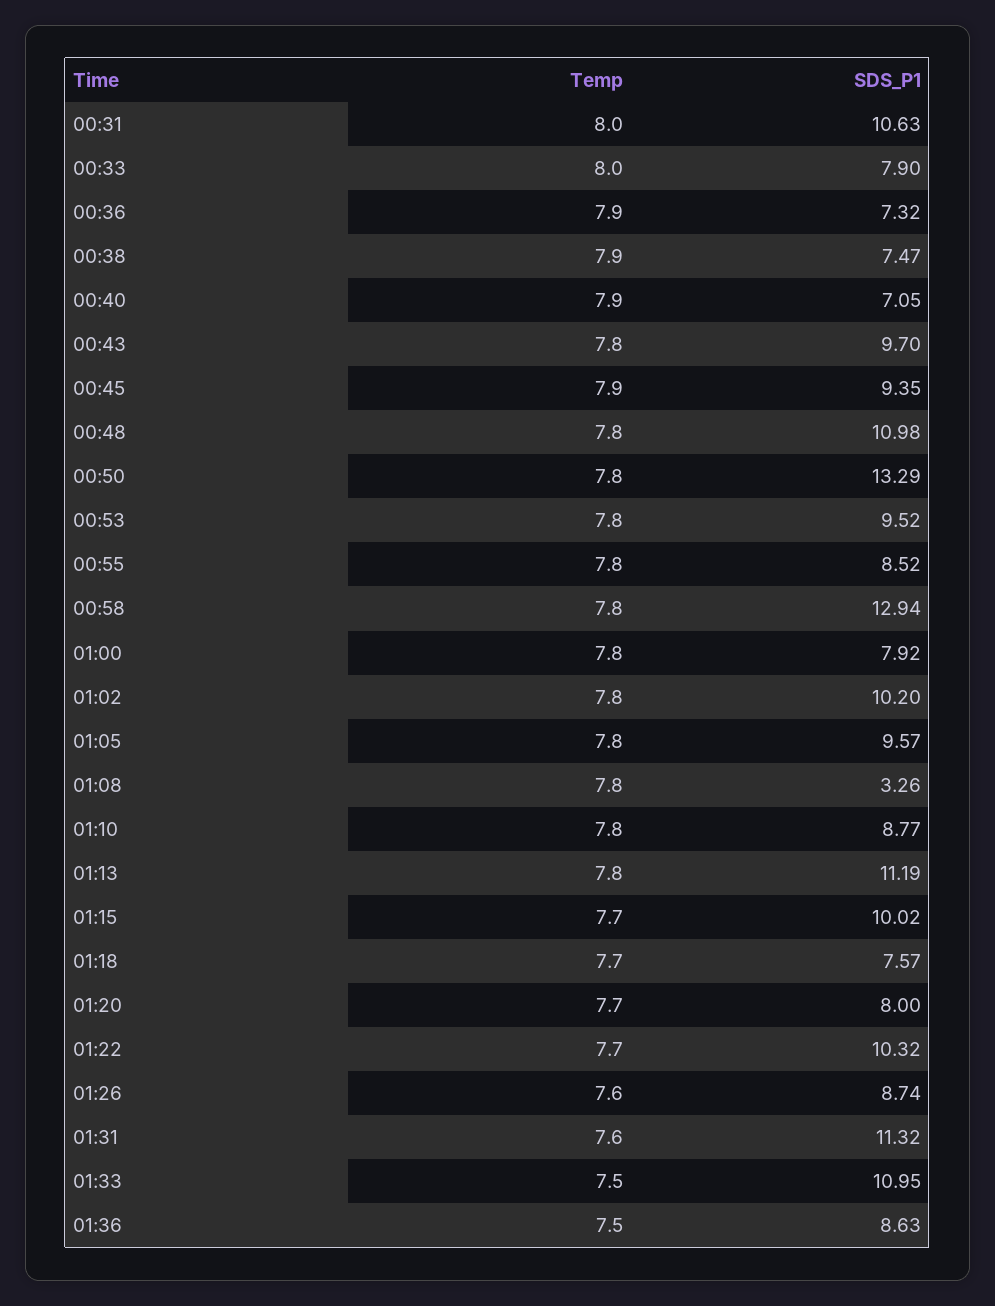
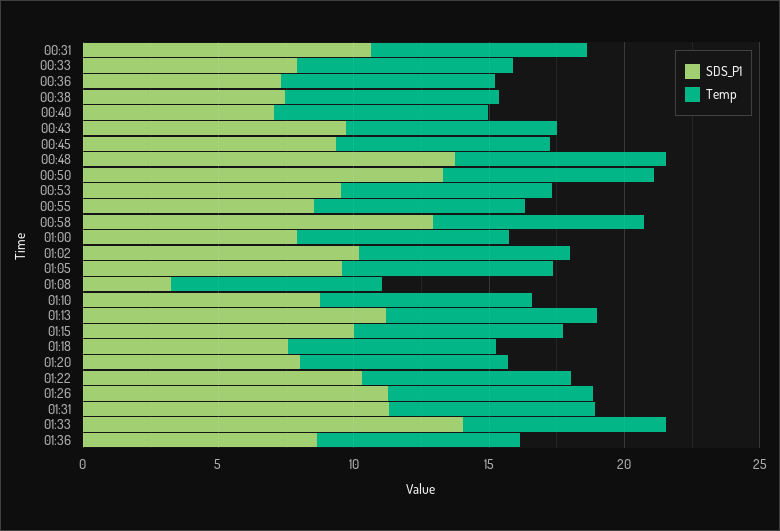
  {
    "Temp": {
      "00:31": 8,
      "00:33": 8,
      "00:36": 7.9,
      "00:38": 7.9,
      "00:40": 7.9,
      "00:43": 7.8,
      "00:45": 7.9,
      "00:48": 7.8,
      "00:50": 7.8,
      "00:53": 7.8,
      "00:55": 7.8,
      "00:58": 7.8,
      "01:00": 7.8,
      "01:02": 7.8,
      "01:05": 7.8,
      "01:08": 7.8,
      "01:10": 7.8,
      "01:13": 7.8,
      "01:15": 7.7,
      "01:18": 7.7,
      "01:20": 7.7,
      "01:22": 7.7,
      "01:26": 7.6,
      "01:31": 7.6,
      "01:33": 7.5,
      "01:36": 7.5
    },
    "SDS_P1": {
      "00:31": 10.63,
      "00:33": 7.9,
      "00:36": 7.32,
      "00:38": 7.47,
      "00:40": 7.05,
      "00:43": 9.7,
      "00:45": 9.35,
-     "00:48": 10.98,
+     "00:48": 14,
      "00:50": 13.29,
      "00:53": 9.52,
      "00:55": 8.52,
      "00:58": 12.94,
      "01:00": 7.92,
      "01:02": 10.2,
      "01:05": 9.57,
      "01:08": 3.26,
      "01:10": 8.77,
      "01:13": 11.19,
      "01:15": 10.02,
      "01:18": 7.57,
      "01:20": 8,
      "01:22": 10.32,
-     "01:26": 8.74,
+     "01:26": 11,
      "01:31": 11.32,
-     "01:33": 10.95,
+     "01:33": 14,
      "01:36": 8.63
    }
  }

